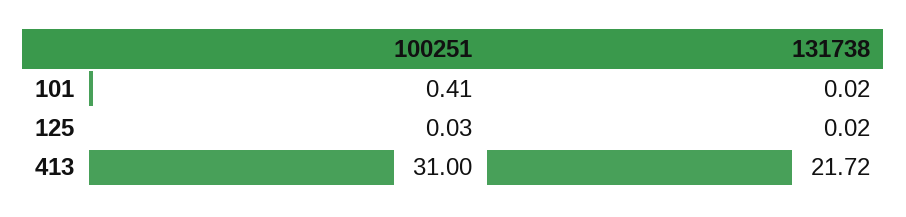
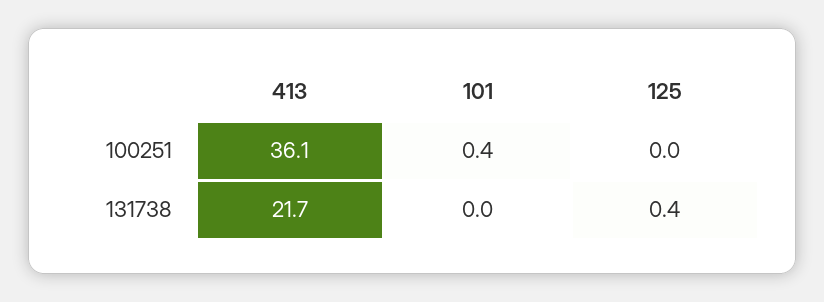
  {
    "100251": {
      "101": 0.41,
      "125": 0.03,
-     "413": 31
+     "413": 36.1
    },
    "131738": {
      "101": 0.02,
-     "125": 0.02,
+     "125": 0.4,
      "413": 21.72
    }
  }

